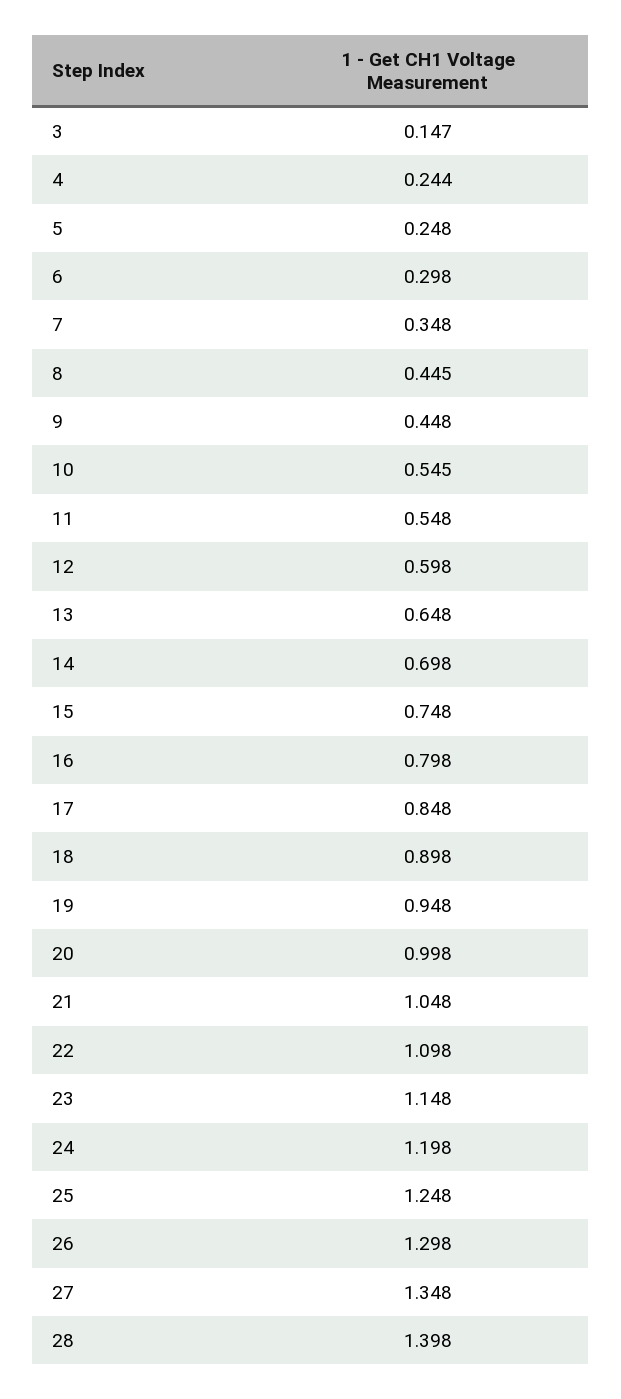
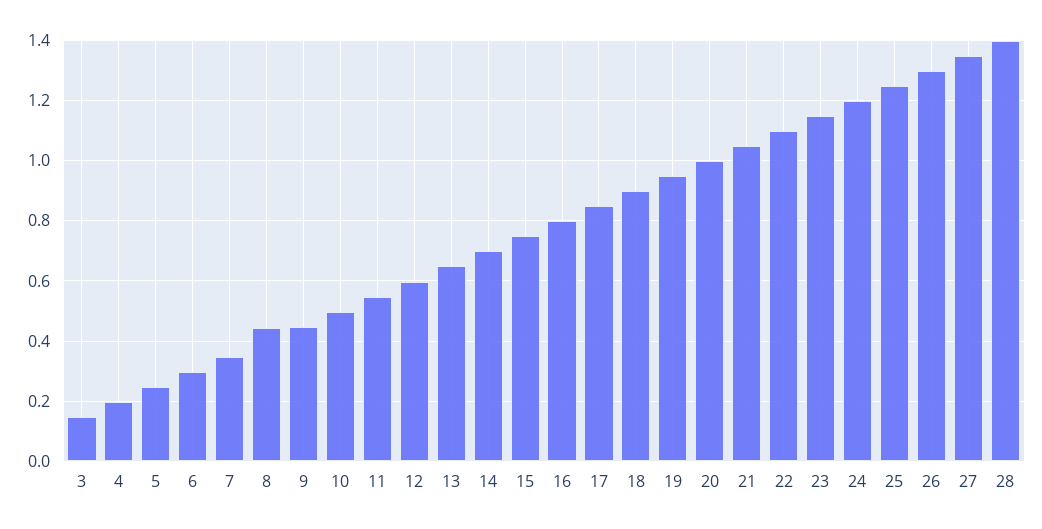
  {
    "3": 0.147,
-   "4": 0.244,
+   "4": 0.2,
    "5": 0.248,
    "6": 0.298,
    "7": 0.348,
    "8": 0.445,
    "9": 0.448,
-   "10": 0.545,
+   "10": 0.5,
    "11": 0.548,
    "12": 0.598,
    "13": 0.648,
    "14": 0.698,
    "15": 0.748,
    "16": 0.798,
    "17": 0.848,
    "18": 0.898,
    "19": 0.948,
    "20": 0.998,
    "21": 1.048,
    "22": 1.098,
    "23": 1.148,
    "24": 1.198,
    "25": 1.248,
    "26": 1.298,
    "27": 1.348,
    "28": 1.398
  }

